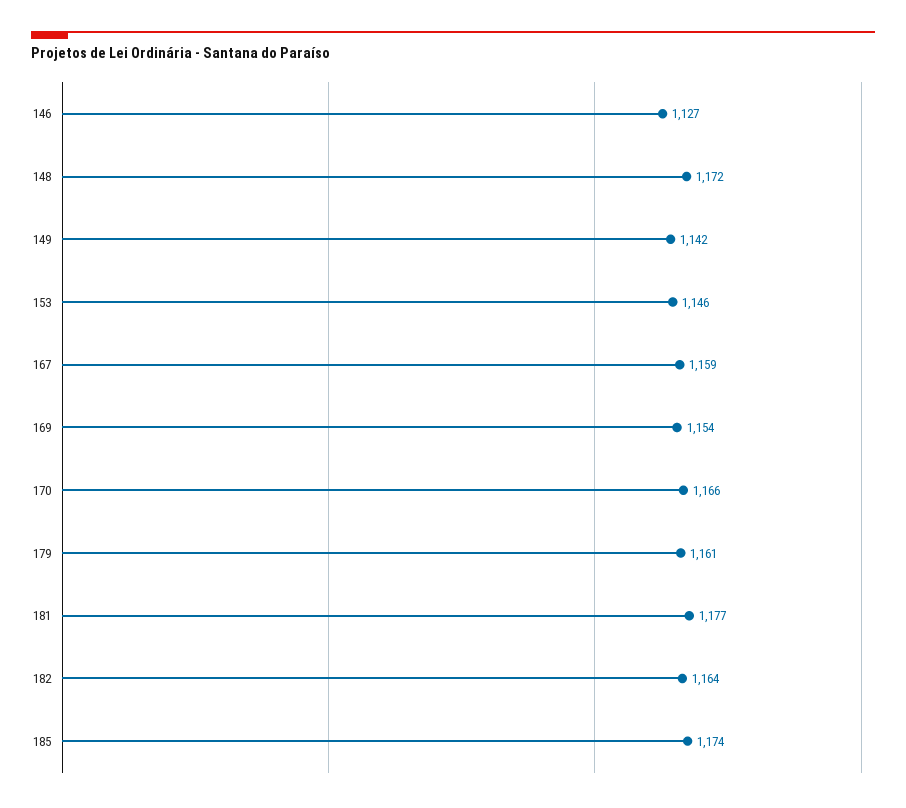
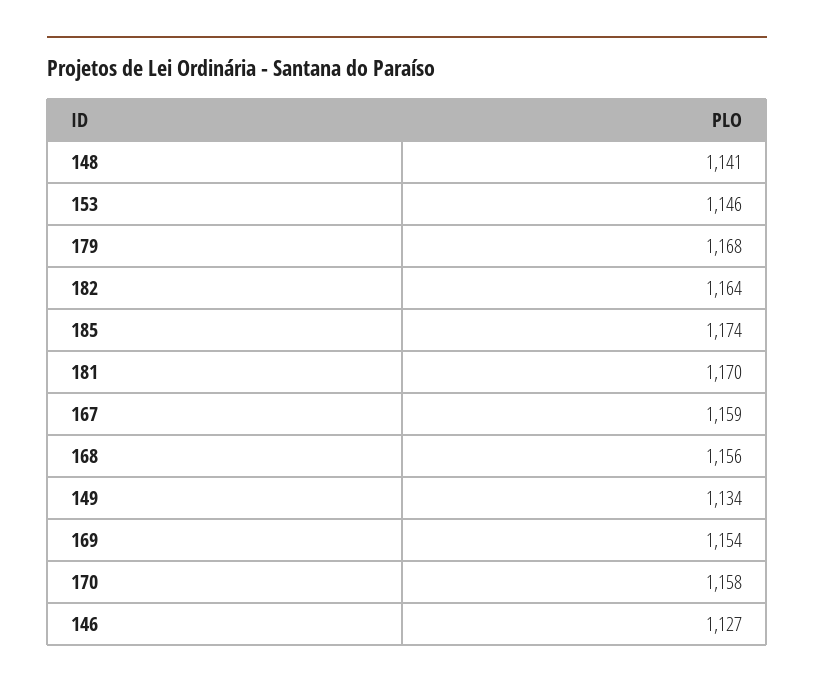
  {
    "146": 1127,
-   "148": 1172,
+   "148": 1141,
-   "149": 1142,
+   "149": 1134,
    "153": 1146,
    "167": 1159,
    "169": 1154,
-   "170": 1166,
+   "170": 1158,
-   "179": 1161,
+   "179": 1168,
-   "181": 1177,
+   "181": 1170,
    "182": 1164,
-   "185": 1174
+   "185": 1174,
+   "168": 1156
  }

